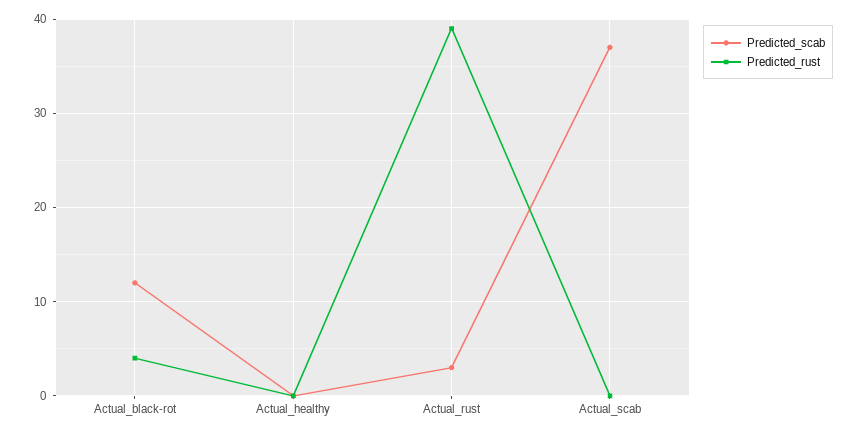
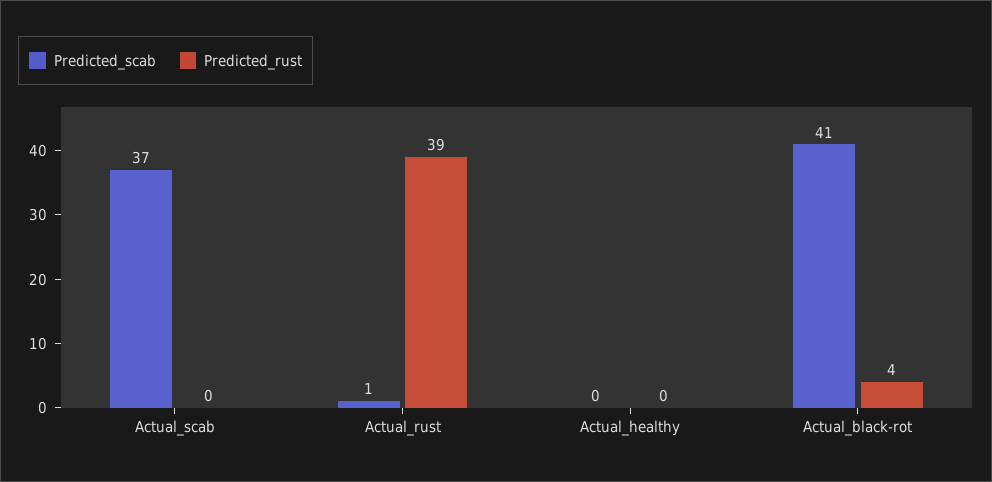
  {
    "Predicted_scab": {
-     "Actual_black-rot": 12,
+     "Actual_black-rot": 41,
      "Actual_healthy": 0,
-     "Actual_rust": 3,
+     "Actual_rust": 1,
      "Actual_scab": 37
    },
    "Predicted_rust": {
      "Actual_black-rot": 4,
      "Actual_healthy": 0,
      "Actual_rust": 39,
      "Actual_scab": 0
    }
  }

